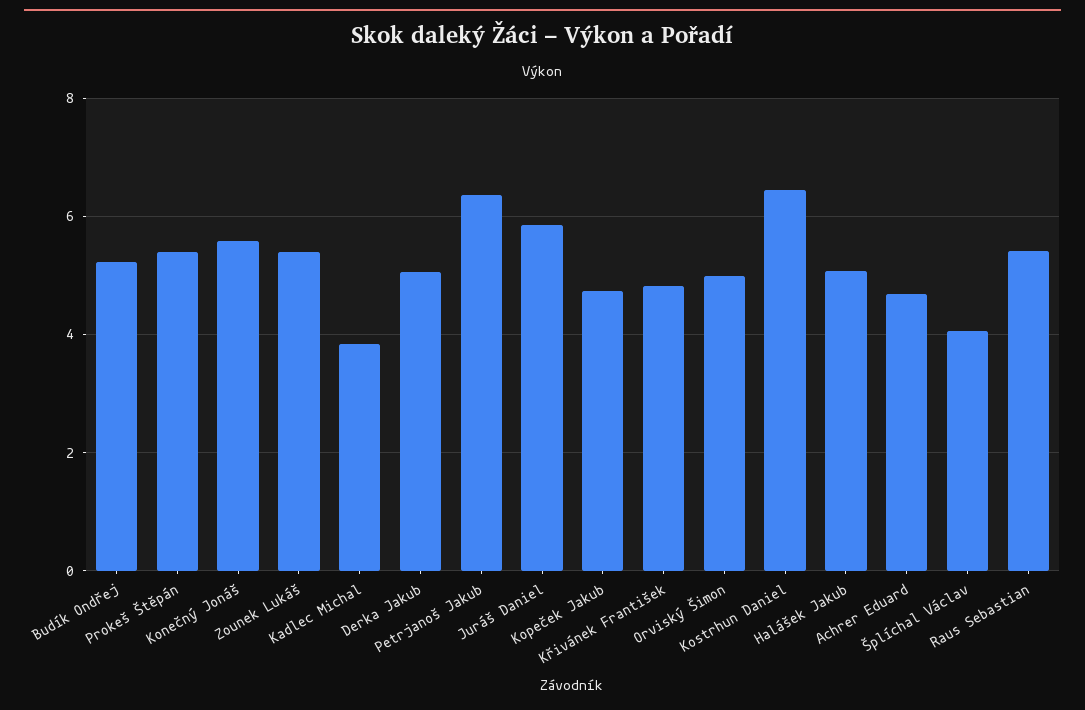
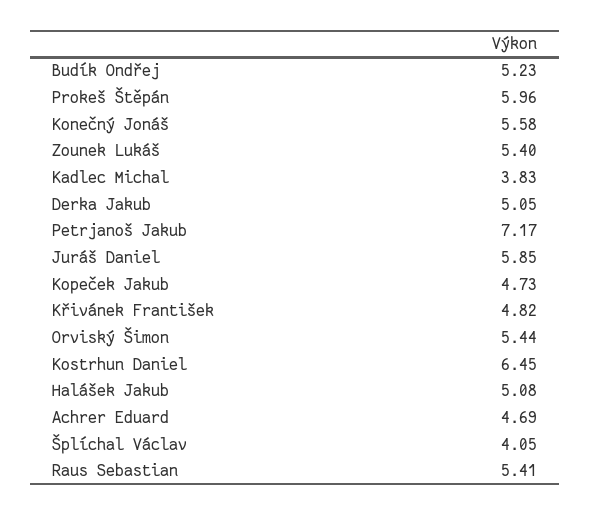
  {
    "Budík Ondřej": 5.23,
-   "Prokeš Štěpán": 5.4,
+   "Prokeš Štěpán": 5.96,
    "Konečný Jonáš": 5.58,
    "Zounek Lukáš": 5.4,
    "Kadlec Michal": 3.83,
    "Derka Jakub": 5.05,
-   "Petrjanoš Jakub": 6.4,
+   "Petrjanoš Jakub": 7.17,
    "Juráš Daniel": 5.85,
    "Kopeček Jakub": 4.73,
    "Křivánek František": 4.82,
-   "Orviský Šimon": 5,
+   "Orviský Šimon": 5.44,
    "Kostrhun Daniel": 6.45,
    "Halášek Jakub": 5.08,
    "Achrer Eduard": 4.69,
    "Šplíchal Václav": 4.05,
    "Raus Sebastian": 5.41
  }

